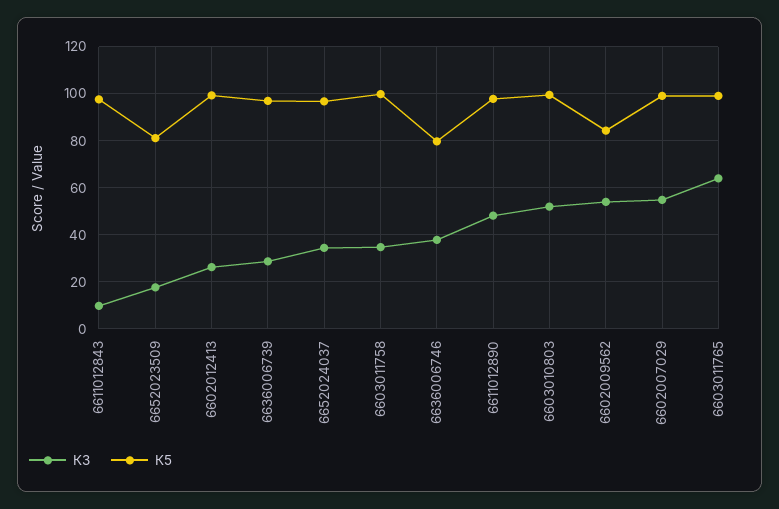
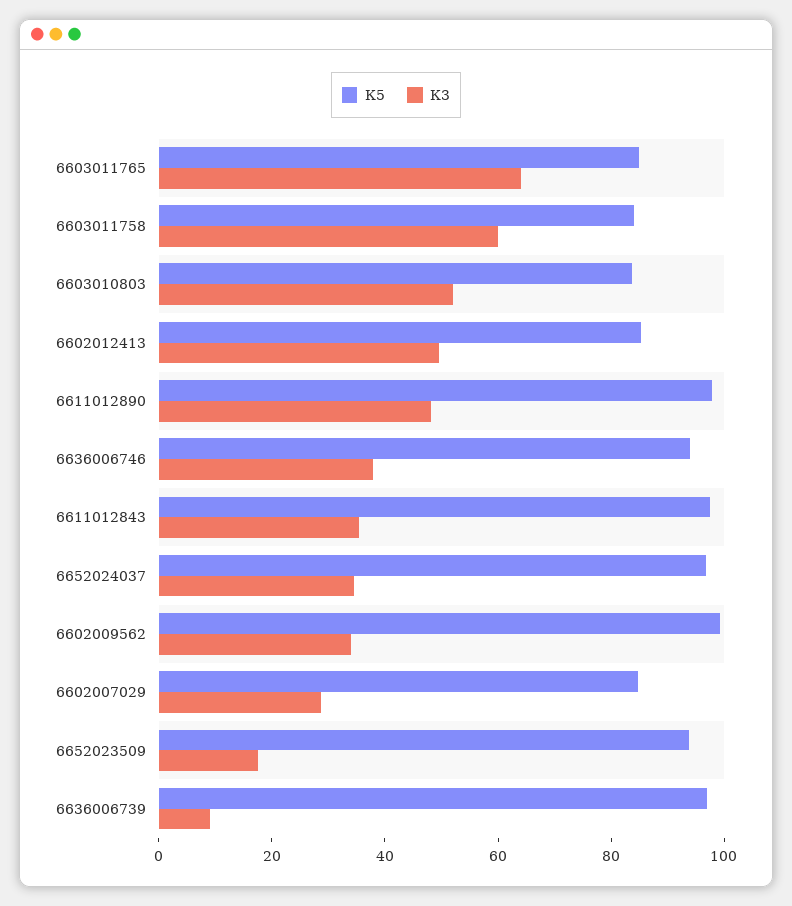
  {
    "К3": {
-     "6611012843": 10,
+     "6611012843": 35,
      "6652023509": 20,
-     "6602012413": 25,
+     "6602012413": 50,
-     "6636006739": 30,
+     "6636006739": 10,
      "6652024037": 35,
-     "6603011758": 35,
+     "6603011758": 60,
      "6636006746": 40,
      "6611012890": 50,
      "6603010803": 50,
-     "6602009562": 55,
+     "6602009562": 35,
-     "6602007029": 55,
+     "6602007029": 30,
      "6603011765": 65
    },
    "К5": {
      "6611012843": 100,
-     "6652023509": 80,
+     "6652023509": 95,
-     "6602012413": 100,
+     "6602012413": 85,
      "6636006739": 95,
      "6652024037": 95,
-     "6603011758": 100,
+     "6603011758": 85,
-     "6636006746": 80,
+     "6636006746": 95,
      "6611012890": 100,
-     "6603010803": 100,
+     "6603010803": 85,
-     "6602009562": 85,
+     "6602009562": 100,
-     "6602007029": 100,
+     "6602007029": 85,
-     "6603011765": 100
+     "6603011765": 85
    }
  }

